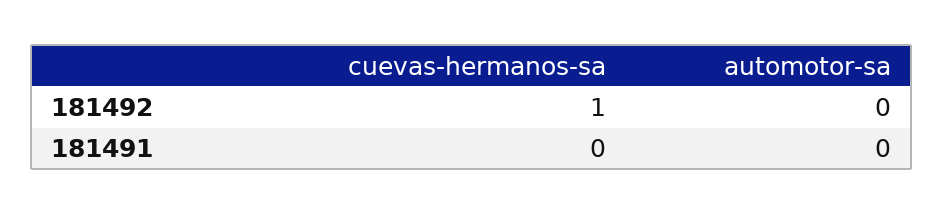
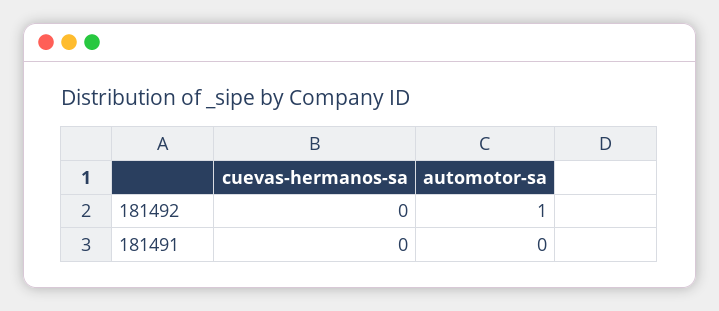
  {
    "cuevas-hermanos-sa": {
-     "181492": 1,
+     "181492": 0,
      "181491": 0
    },
    "automotor-sa": {
-     "181492": 0,
+     "181492": 1,
      "181491": 0
    }
  }

